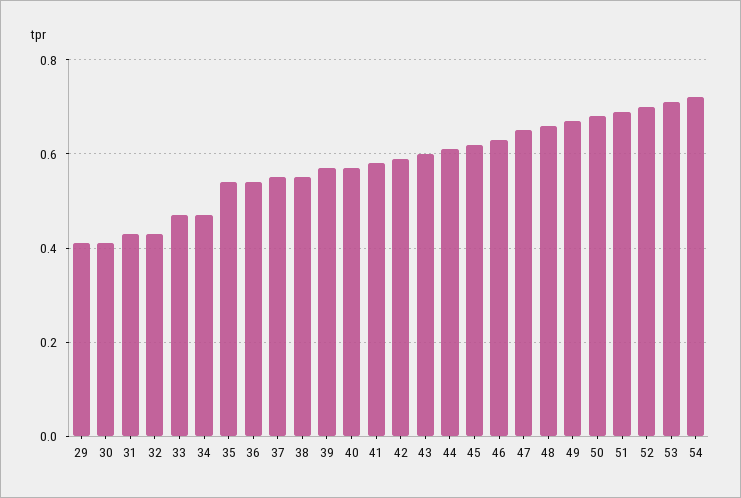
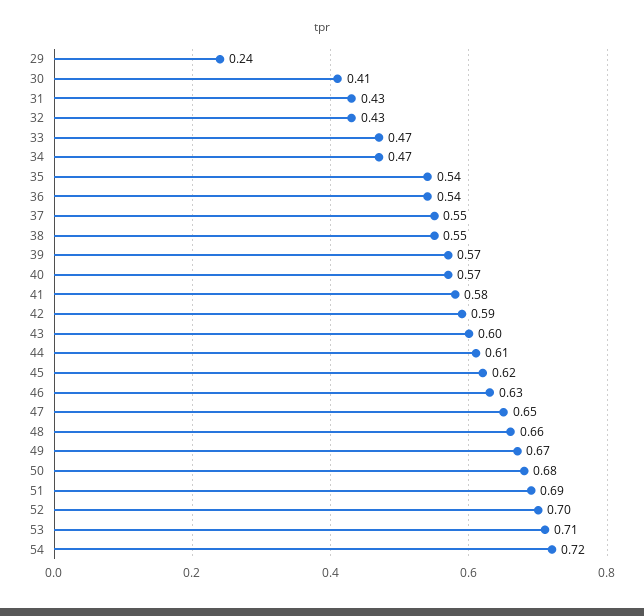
  {
-   "29": 0.4,
+   "29": 0.24,
    "30": 0.41,
    "31": 0.43,
    "32": 0.43,
    "33": 0.47,
    "34": 0.47,
    "35": 0.54,
    "36": 0.54,
    "37": 0.55,
    "38": 0.55,
    "39": 0.57,
    "40": 0.57,
    "41": 0.58,
    "42": 0.59,
    "43": 0.6,
    "44": 0.61,
    "45": 0.62,
    "46": 0.63,
    "47": 0.65,
    "48": 0.66,
    "49": 0.67,
    "50": 0.68,
    "51": 0.69,
    "52": 0.7,
    "53": 0.71,
    "54": 0.72
  }

